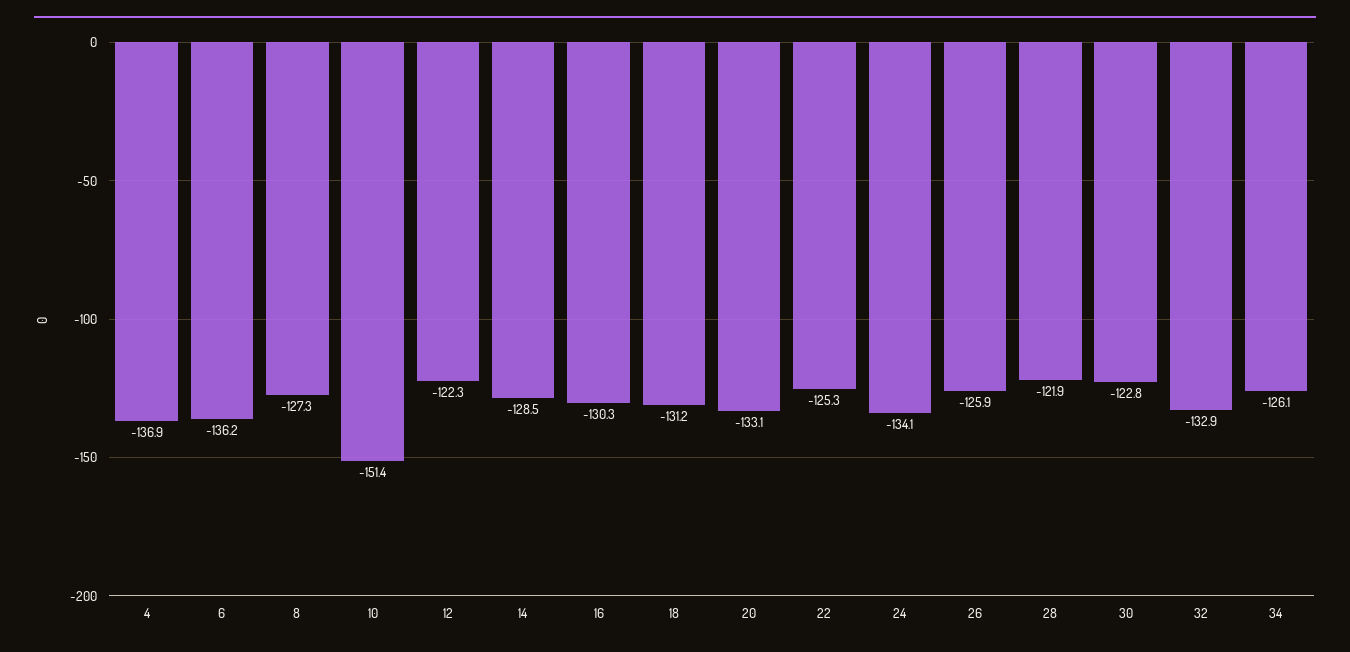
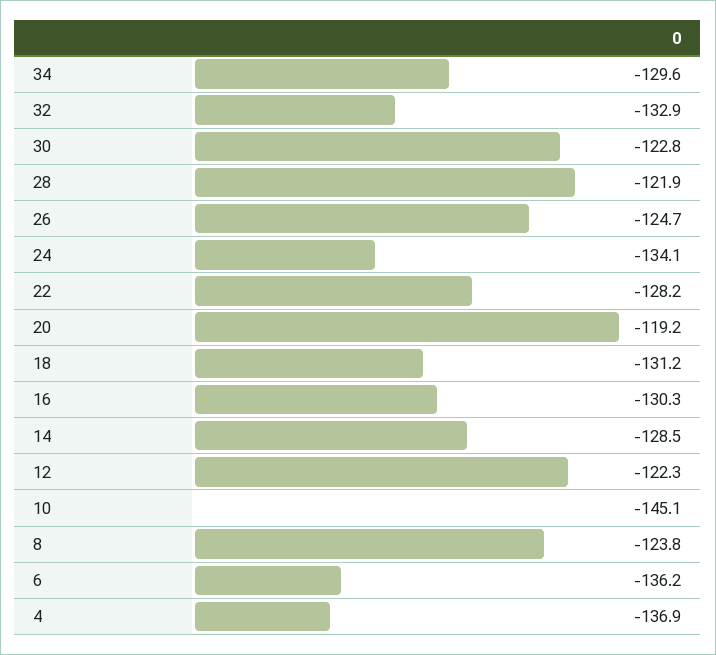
  {
    "4": -136.9,
    "6": -136.2,
-   "8": -127.3,
+   "8": -123.8,
-   "10": -151.4,
+   "10": -145.1,
    "12": -122.3,
    "14": -128.5,
    "16": -130.3,
    "18": -131.2,
-   "20": -133.1,
+   "20": -119.2,
-   "22": -125.3,
+   "22": -128.2,
    "24": -134.1,
-   "26": -125.9,
+   "26": -124.7,
    "28": -121.9,
    "30": -122.8,
    "32": -132.9,
-   "34": -126.1
+   "34": -129.6
  }

